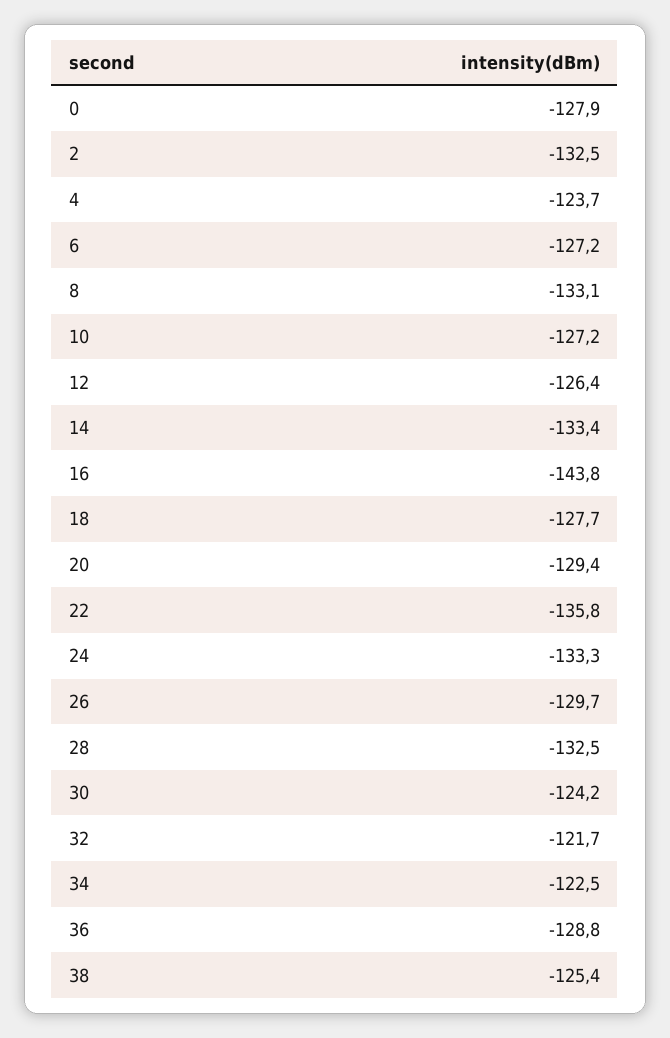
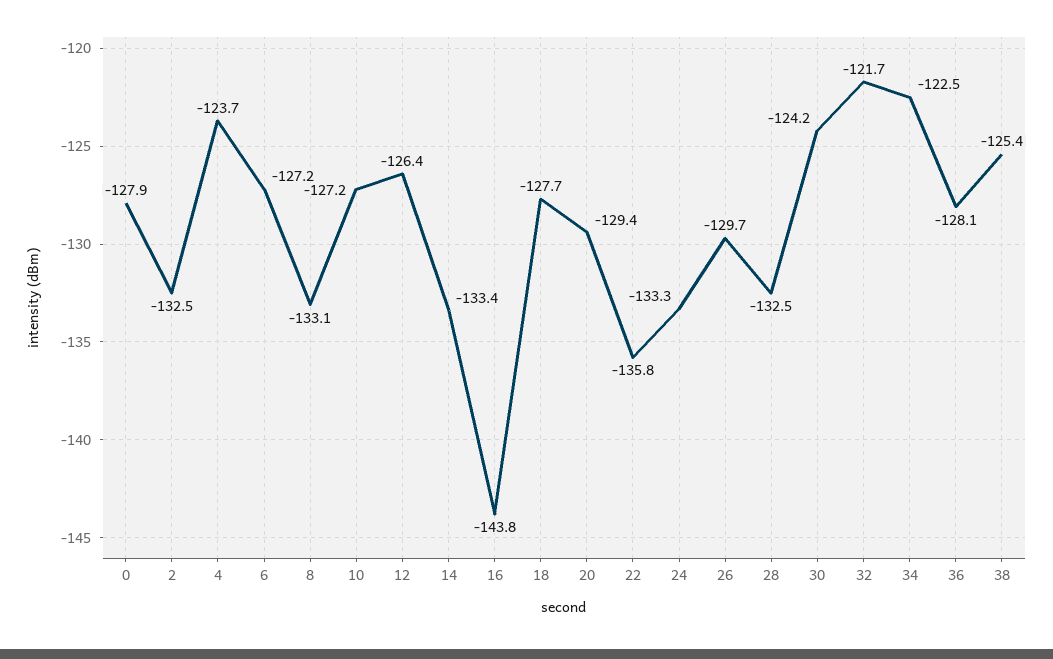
  {
    "0": -127.9,
    "2": -132.5,
    "4": -123.7,
    "6": -127.2,
    "8": -133.1,
    "10": -127.2,
    "12": -126.4,
    "14": -133.4,
    "16": -143.8,
    "18": -127.7,
    "20": -129.4,
    "22": -135.8,
    "24": -133.3,
    "26": -129.7,
    "28": -132.5,
    "30": -124.2,
    "32": -121.7,
    "34": -122.5,
-   "36": -128.8,
+   "36": -128.1,
    "38": -125.4
  }

